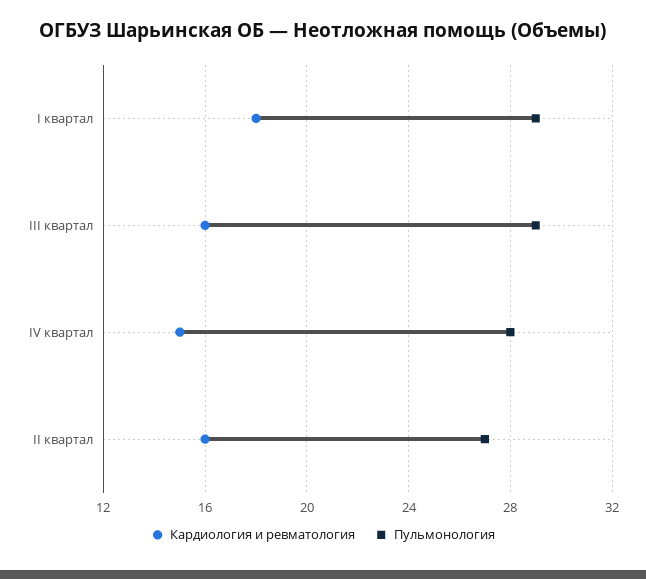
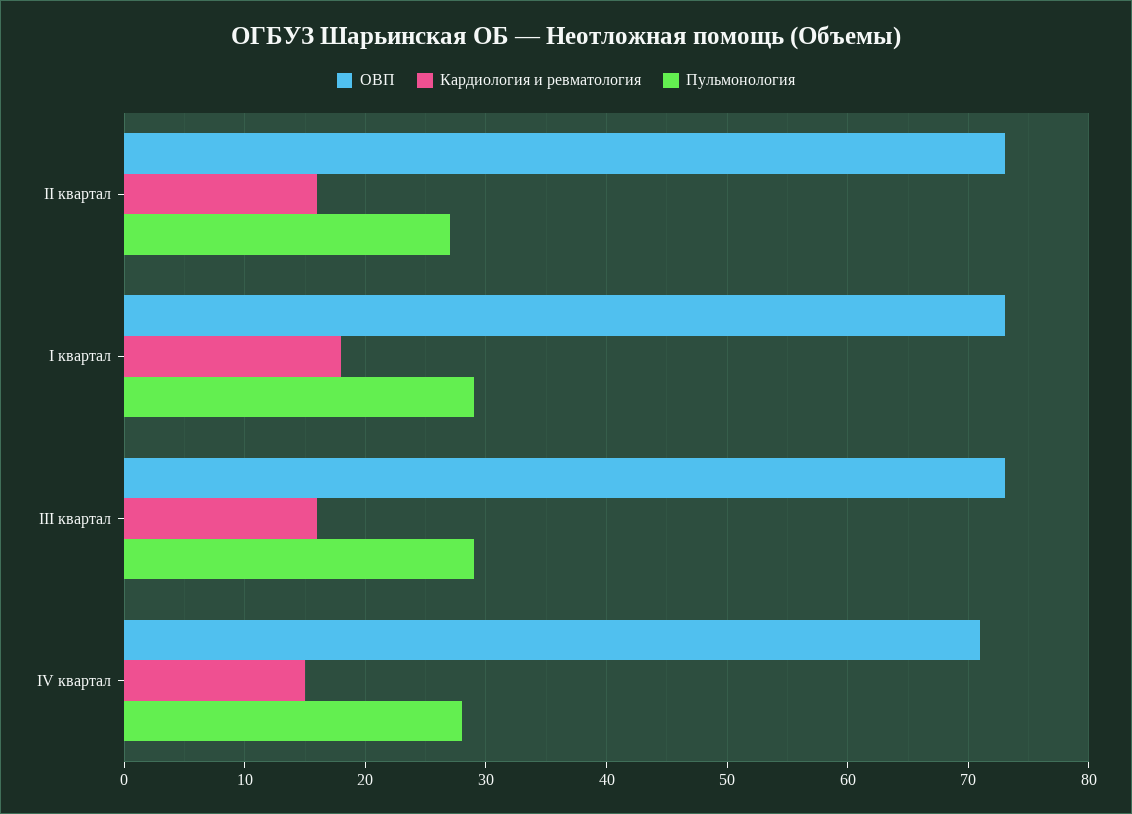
  {
    "Кардиология и ревматология": {
      "I квартал": 18,
      "III квартал": 16,
      "IV квартал": 15,
      "II квартал": 16
    },
    "Пульмонология": {
      "I квартал": 29,
      "III квартал": 29,
      "IV квартал": 28,
      "II квартал": 27
-   }
+   },
+   "ОВП": {
+     "II квартал": 73,
+     "I квартал": 73,
+     "III квартал": 73,
+     "IV квартал": 71
+   }
  }

